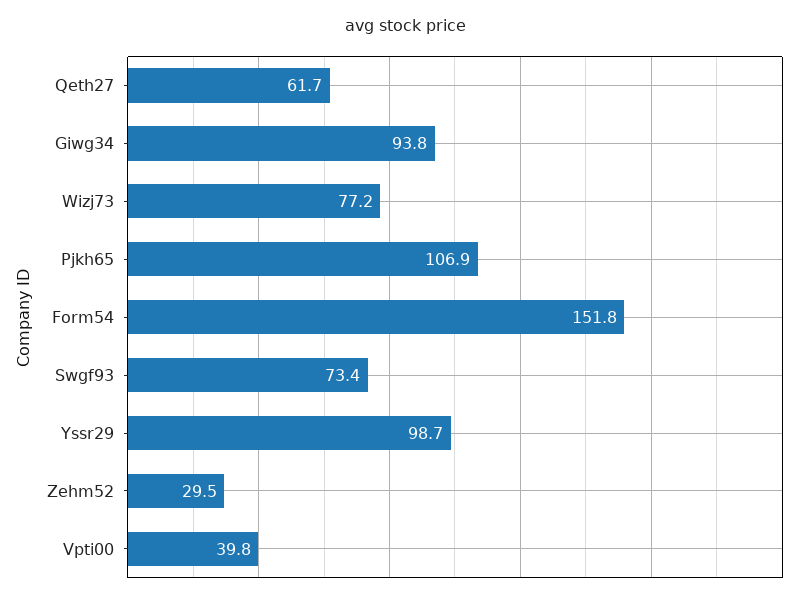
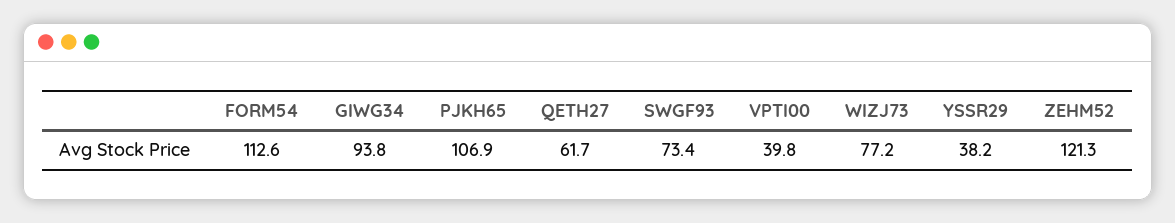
  {
    "Qeth27": 61.7,
    "Giwg34": 93.8,
    "Wizj73": 77.2,
    "Pjkh65": 106.9,
-   "Form54": 151.8,
+   "Form54": 112.6,
    "Swgf93": 73.4,
-   "Yssr29": 98.7,
+   "Yssr29": 38.2,
-   "Zehm52": 29.5,
+   "Zehm52": 121.3,
    "Vpti00": 39.8
  }

